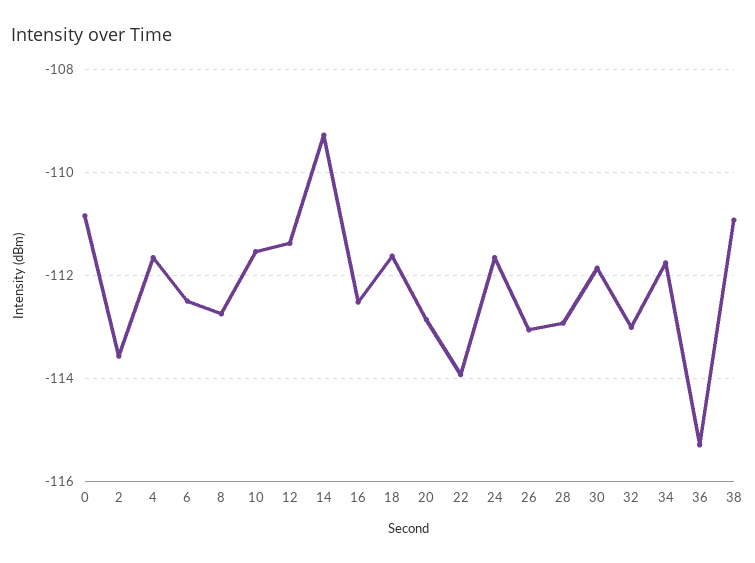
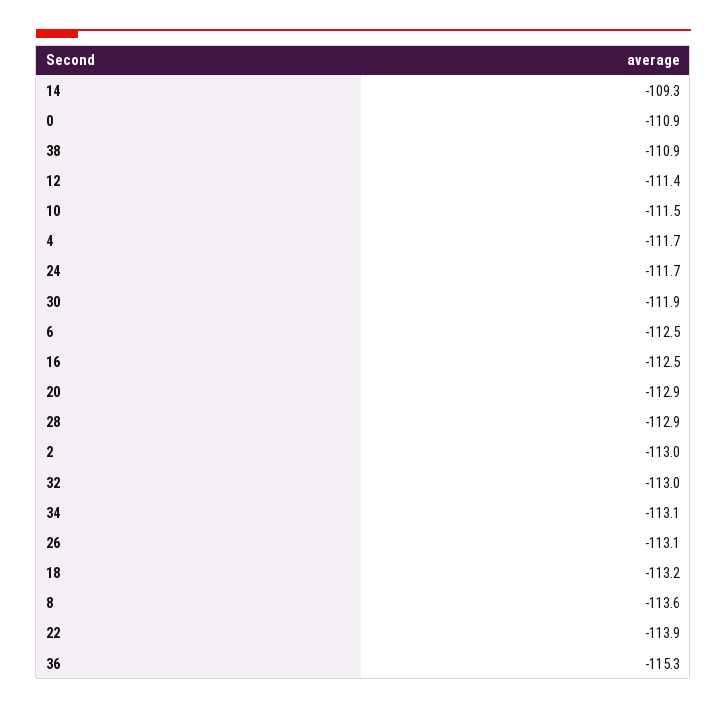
  {
    "0": -110.9,
-   "2": -113.6,
+   "2": -113,
    "4": -111.7,
    "6": -112.5,
-   "8": -112.8,
+   "8": -113.6,
    "10": -111.5,
    "12": -111.4,
    "14": -109.3,
    "16": -112.5,
-   "18": -111.6,
+   "18": -113.2,
    "20": -112.9,
    "22": -113.9,
    "24": -111.7,
    "26": -113.1,
    "28": -112.9,
    "30": -111.9,
    "32": -113,
-   "34": -111.8,
+   "34": -113.1,
    "36": -115.3,
    "38": -110.9
  }

